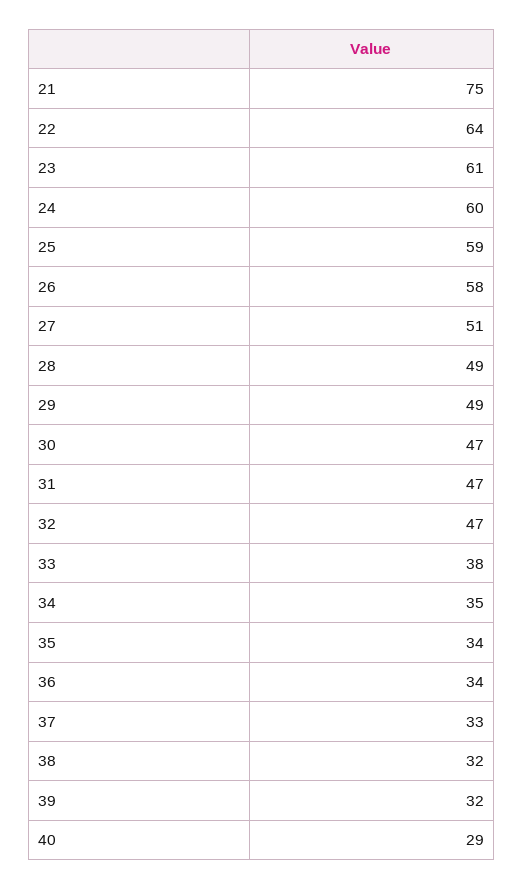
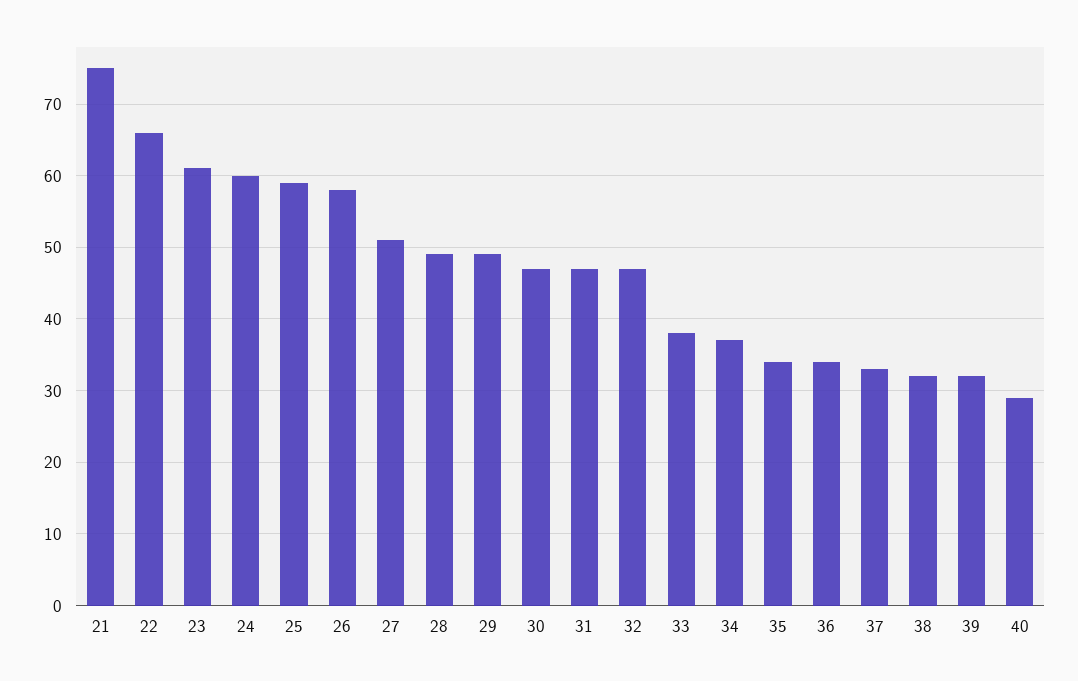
  {
    "21": 75,
-   "22": 64,
+   "22": 66,
    "23": 61,
    "24": 60,
    "25": 59,
    "26": 58,
    "27": 51,
    "28": 49,
    "29": 49,
    "30": 47,
    "31": 47,
    "32": 47,
    "33": 38,
-   "34": 35,
+   "34": 37,
    "35": 34,
    "36": 34,
    "37": 33,
    "38": 32,
    "39": 32,
    "40": 29
  }

